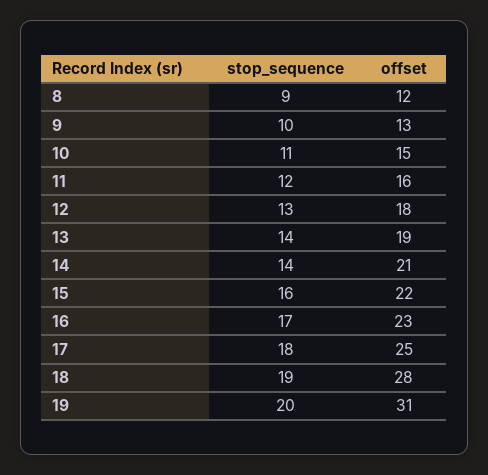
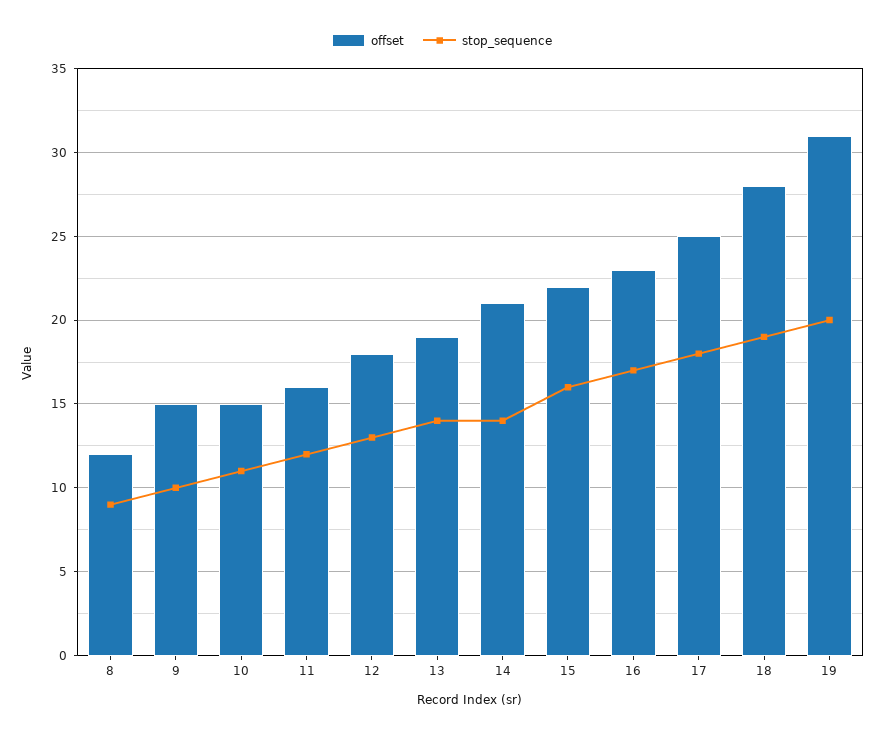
  {
    "stop_sequence": {
      "8": 9,
      "9": 10,
      "10": 11,
      "11": 12,
      "12": 13,
      "13": 14,
      "14": 14,
      "15": 16,
      "16": 17,
      "17": 18,
      "18": 19,
      "19": 20
    },
    "offset": {
      "8": 12,
-     "9": 13,
+     "9": 15,
      "10": 15,
      "11": 16,
      "12": 18,
      "13": 19,
      "14": 21,
      "15": 22,
      "16": 23,
      "17": 25,
      "18": 28,
      "19": 31
    }
  }

